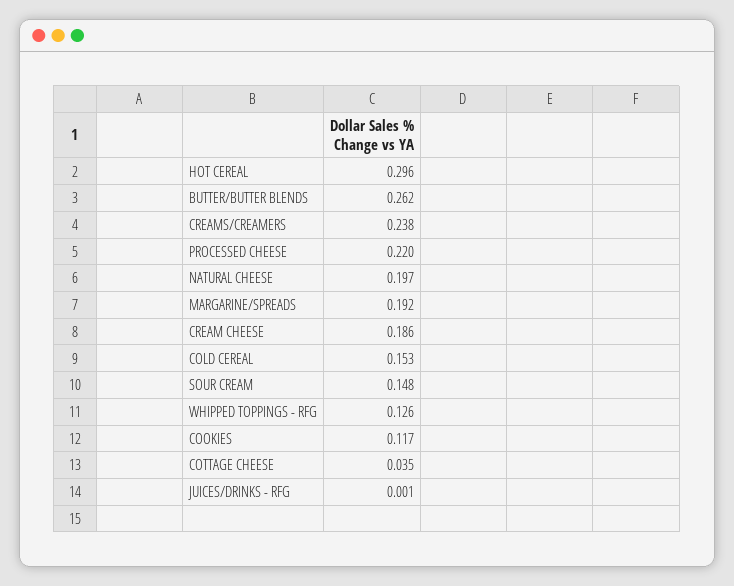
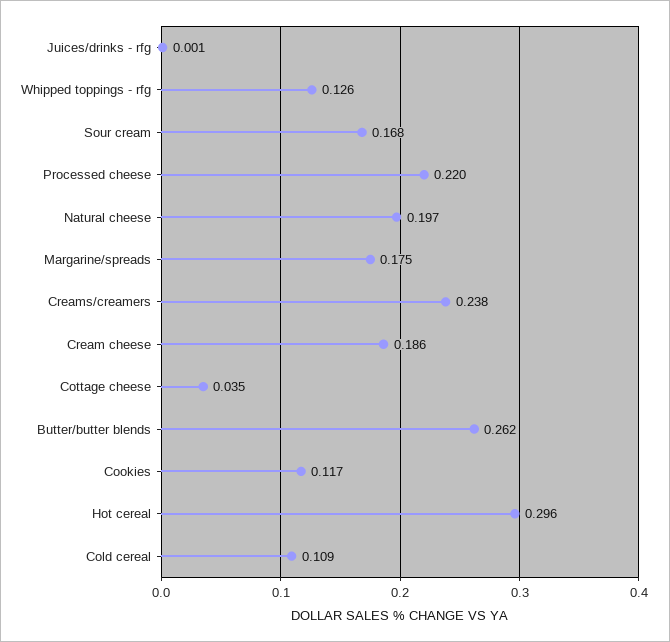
  {
    "HOT CEREAL": 0.296,
    "BUTTER/BUTTER BLENDS": 0.262,
    "CREAMS/CREAMERS": 0.238,
    "PROCESSED CHEESE": 0.22,
    "NATURAL CHEESE": 0.197,
-   "MARGARINE/SPREADS": 0.192,
+   "MARGARINE/SPREADS": 0.175,
    "CREAM CHEESE": 0.186,
-   "COLD CEREAL": 0.153,
+   "COLD CEREAL": 0.109,
-   "SOUR CREAM": 0.148,
+   "SOUR CREAM": 0.168,
    "WHIPPED TOPPINGS - RFG": 0.126,
    "COOKIES": 0.117,
    "COTTAGE CHEESE": 0.035,
    "JUICES/DRINKS - RFG": 0.001
  }

